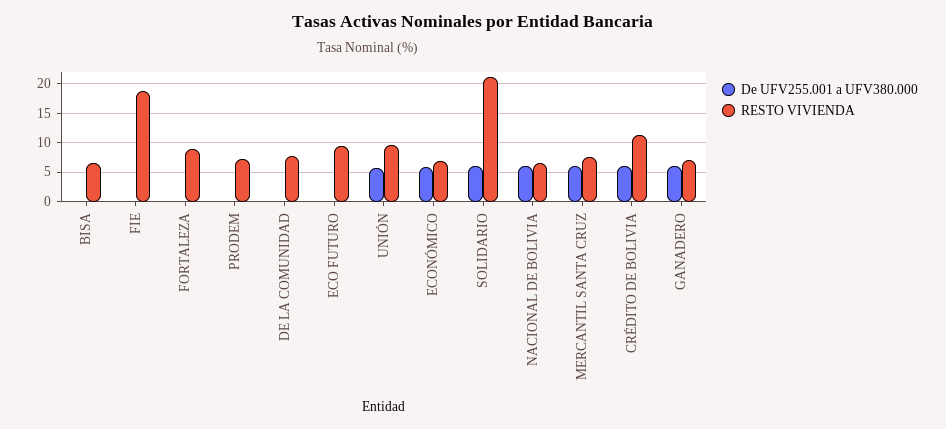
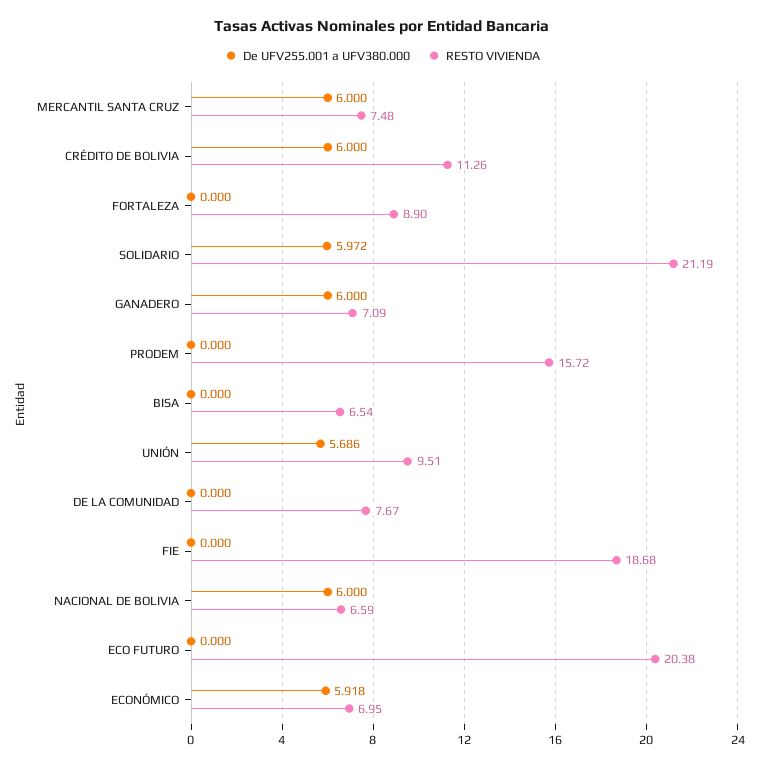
  {
    "De UFV255.001 a UFV380.000": {
      "BISA": 0,
      "FIE": 0,
      "FORTALEZA": 0,
      "PRODEM": 0,
      "DE LA COMUNIDAD": 0,
      "ECO FUTURO": 0,
      "UNIÓN": 5.686,
      "ECONÓMICO": 5.918,
      "SOLIDARIO": 5.972,
      "NACIONAL DE BOLIVIA": 6,
      "MERCANTIL SANTA CRUZ": 6,
      "CRÉDITO DE BOLIVIA": 6,
      "GANADERO": 6
    },
    "RESTO VIVIENDA": {
      "BISA": 6.54,
      "FIE": 18.68,
      "FORTALEZA": 8.9,
-     "PRODEM": 7.5,
+     "PRODEM": 15.72,
      "DE LA COMUNIDAD": 7.67,
-     "ECO FUTURO": 10,
+     "ECO FUTURO": 20.38,
      "UNIÓN": 9.51,
      "ECONÓMICO": 6.95,
      "SOLIDARIO": 21.19,
      "NACIONAL DE BOLIVIA": 6.59,
      "MERCANTIL SANTA CRUZ": 7.48,
      "CRÉDITO DE BOLIVIA": 11.26,
      "GANADERO": 7.09
    }
  }

